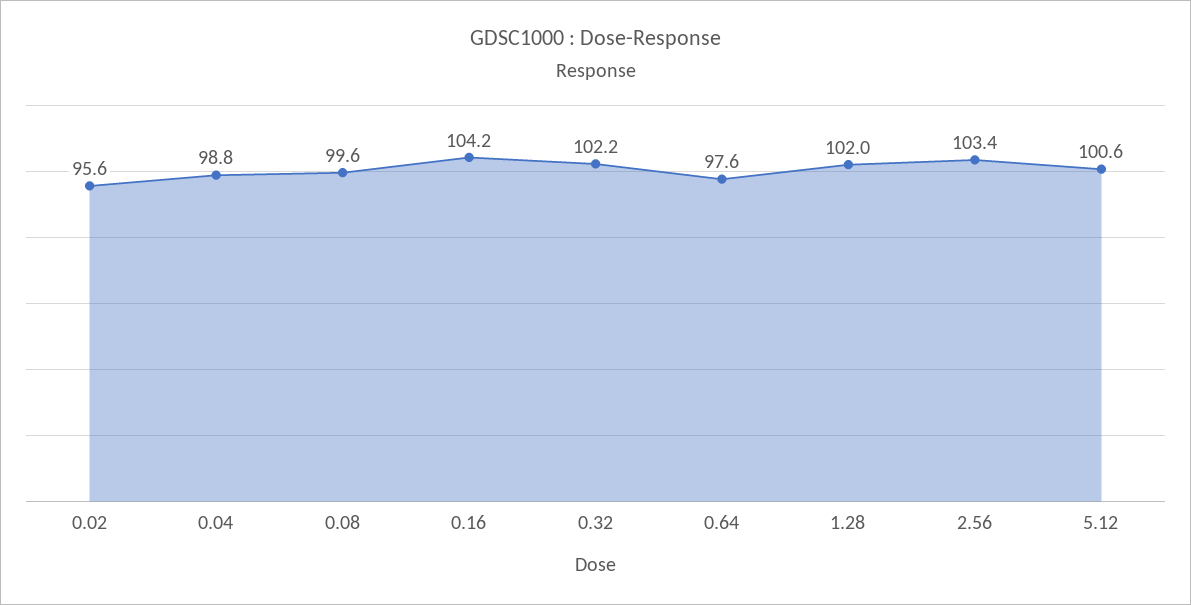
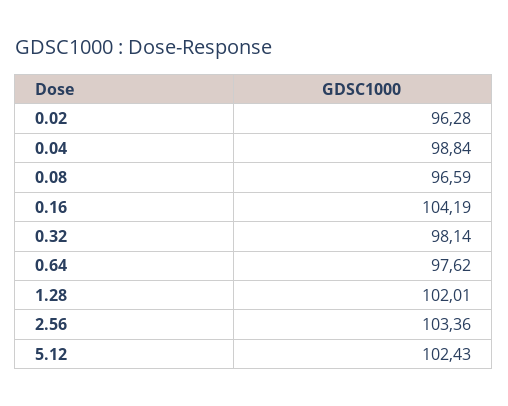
  {
-   "0.02": 95.6,
+   "0.02": 96.28,
    "0.04": 98.84,
-   "0.08": 99.6,
+   "0.08": 96.59,
    "0.16": 104.19,
-   "0.32": 102.2,
+   "0.32": 98.14,
    "0.64": 97.62,
    "1.28": 102.01,
    "2.56": 103.36,
-   "5.12": 100.6
+   "5.12": 102.43
  }

